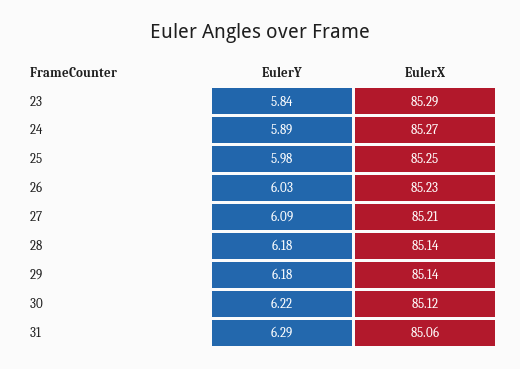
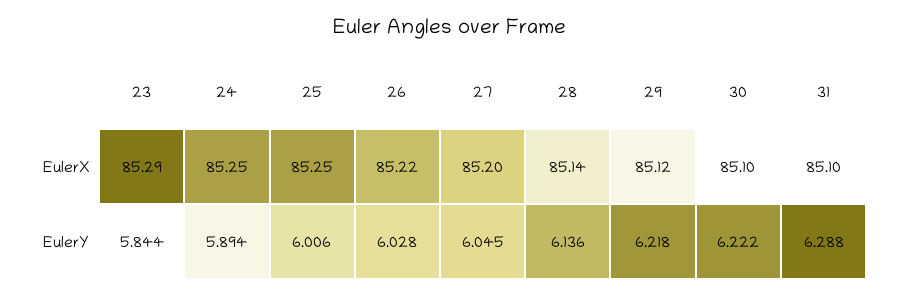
  {
    "EulerY": {
      "23": 5.844,
      "24": 5.894,
-     "25": 5.98,
+     "25": 6.006,
      "26": 6.028,
-     "27": 6.09,
+     "27": 6.045,
-     "28": 6.18,
+     "28": 6.136,
-     "29": 6.18,
+     "29": 6.218,
      "30": 6.222,
      "31": 6.288
    },
    "EulerX": {
      "23": 85.29,
-     "24": 85.27,
+     "24": 85.25,
      "25": 85.25,
-     "26": 85.23,
+     "26": 85.22,
-     "27": 85.21,
+     "27": 85.2,
      "28": 85.14,
-     "29": 85.14,
+     "29": 85.12,
-     "30": 85.12,
+     "30": 85.1,
-     "31": 85.06
+     "31": 85.1
    }
  }

